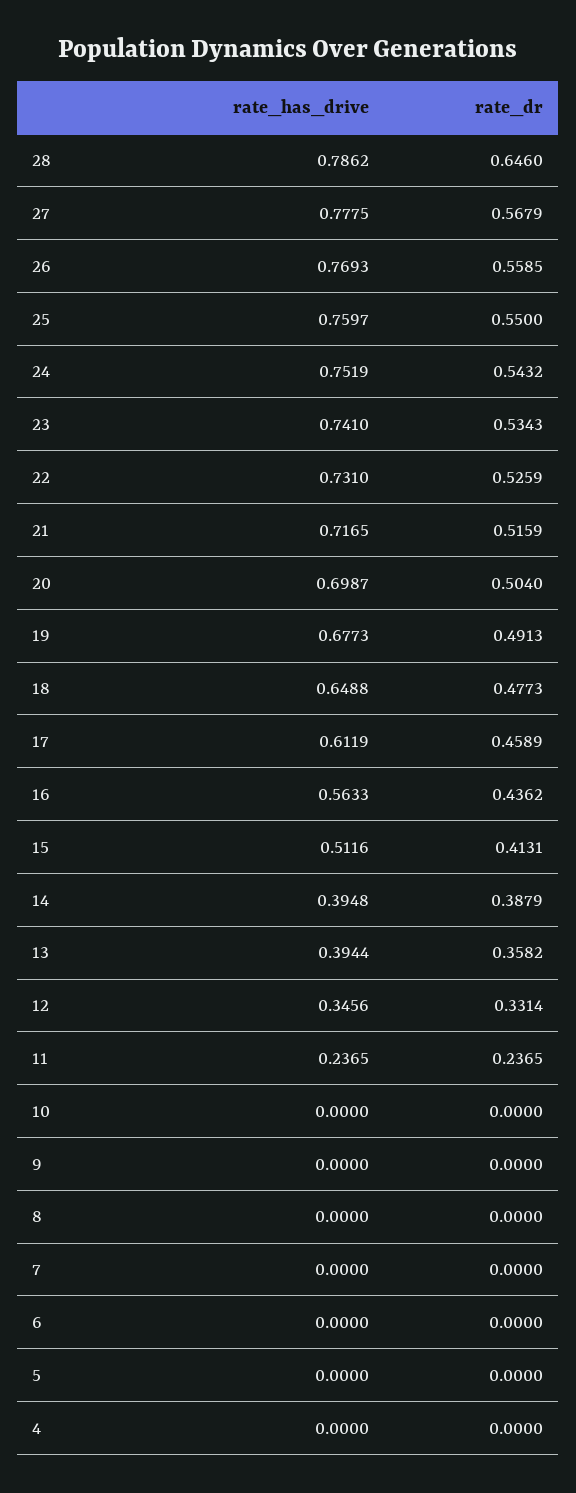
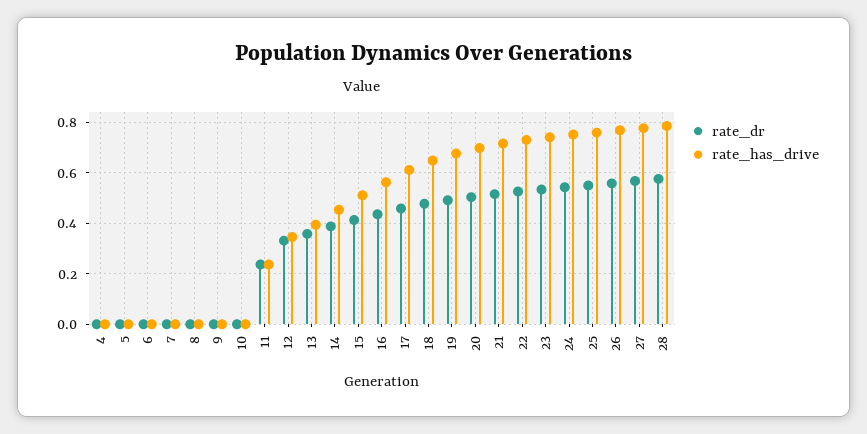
  {
    "rate_has_drive": {
      "28": 0.7862,
      "27": 0.7775,
      "26": 0.7693,
      "25": 0.7597,
      "24": 0.7519,
      "23": 0.741,
      "22": 0.731,
      "21": 0.7165,
      "20": 0.6987,
      "19": 0.6773,
      "18": 0.6488,
      "17": 0.6119,
      "16": 0.5633,
      "15": 0.5116,
-     "14": 0.3948,
+     "14": 0.45,
      "13": 0.3944,
      "12": 0.3456,
      "11": 0.2365,
      "10": 0,
      "9": 0,
      "8": 0,
      "7": 0,
      "6": 0,
      "5": 0,
      "4": 0
    },
    "rate_dr": {
-     "28": 0.646,
+     "28": 0.575,
      "27": 0.5679,
      "26": 0.5585,
      "25": 0.55,
      "24": 0.5432,
      "23": 0.5343,
      "22": 0.5259,
      "21": 0.5159,
      "20": 0.504,
      "19": 0.4913,
      "18": 0.4773,
      "17": 0.4589,
      "16": 0.4362,
      "15": 0.4131,
      "14": 0.3879,
      "13": 0.3582,
      "12": 0.3314,
      "11": 0.2365,
      "10": 0,
      "9": 0,
      "8": 0,
      "7": 0,
      "6": 0,
      "5": 0,
      "4": 0
    }
  }

